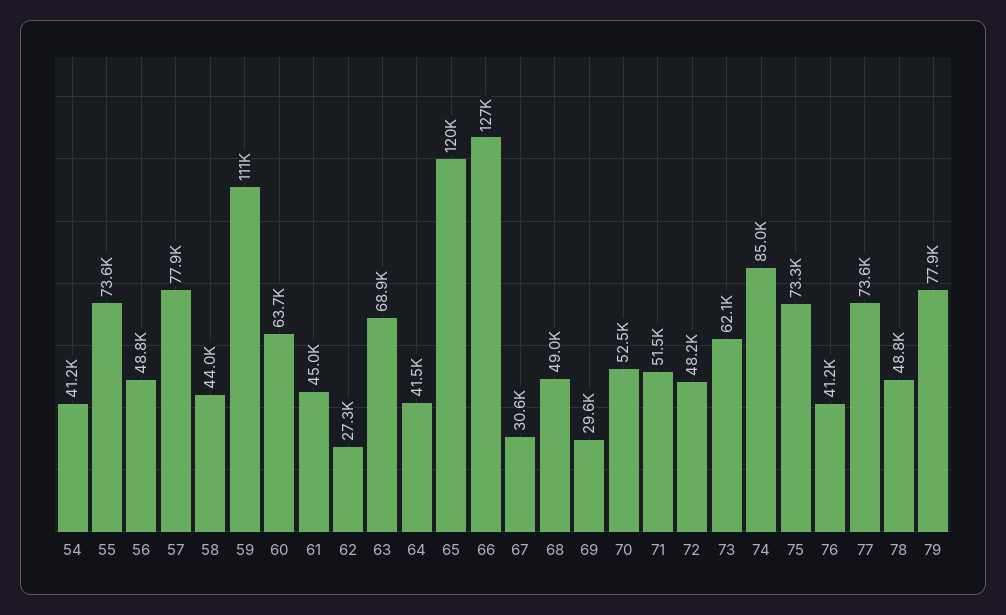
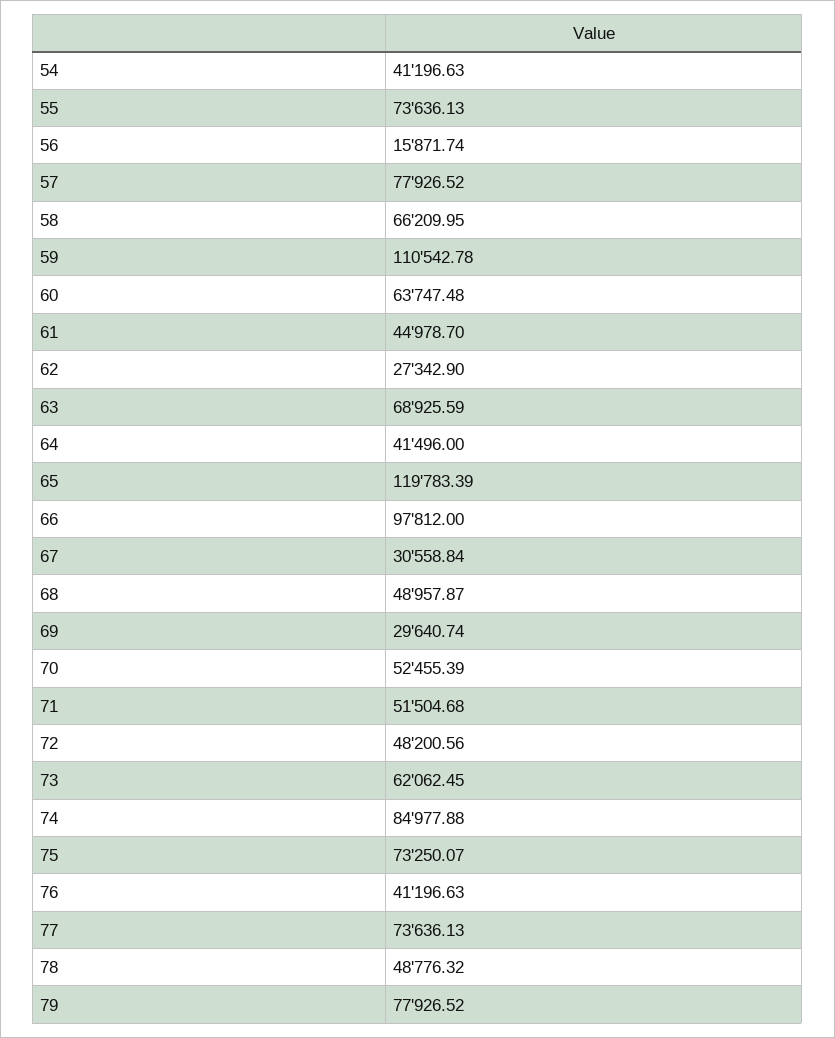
  {
    "54": 41196.63,
    "55": 73636.13,
-   "56": 48800,
+   "56": 15871.74,
    "57": 77926.52,
-   "58": 44000,
+   "58": 66209.95,
    "59": 110542.78,
    "60": 63747.48,
    "61": 44978.7,
    "62": 27342.9,
    "63": 68925.59,
    "64": 41496,
    "65": 119783.39,
-   "66": 127000,
+   "66": 97812,
    "67": 30558.84,
    "68": 48957.87,
    "69": 29640.74,
    "70": 52455.39,
    "71": 51504.68,
    "72": 48200.56,
    "73": 62062.45,
    "74": 84977.88,
    "75": 73250.07,
    "76": 41196.63,
    "77": 73636.13,
    "78": 48776.32,
    "79": 77926.52
  }

